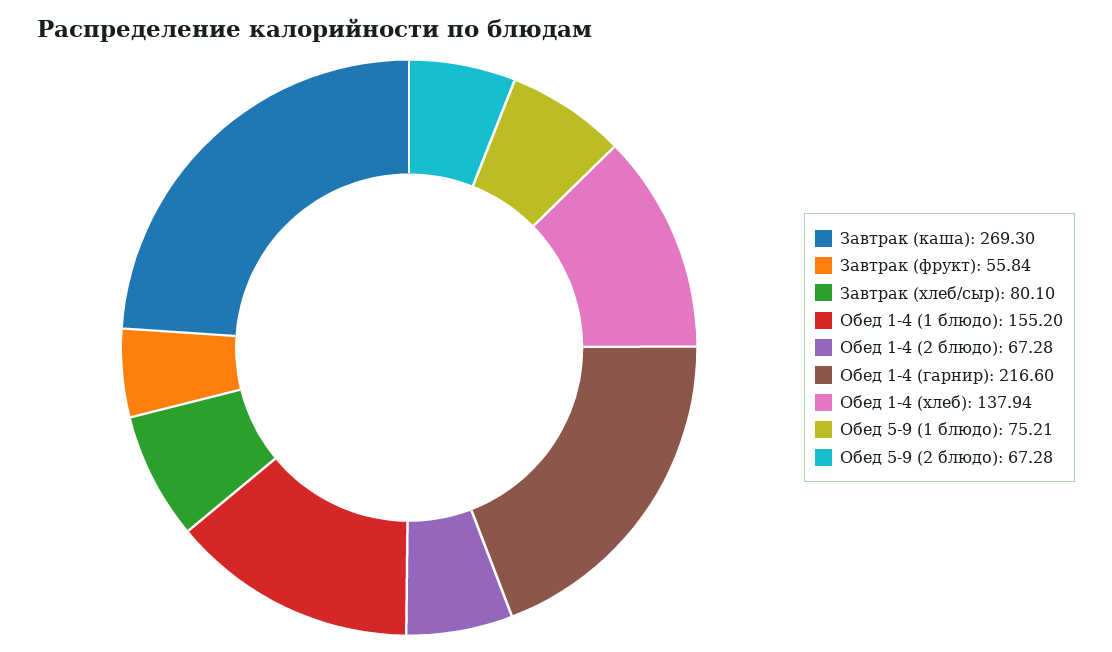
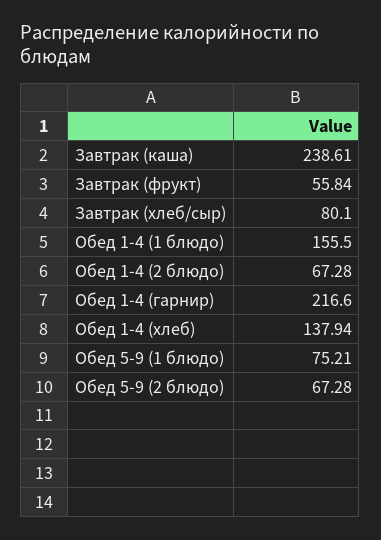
  {
-   "Завтрак (каша)": 269.3,
+   "Завтрак (каша)": 238.61,
    "Завтрак (фрукт)": 55.84,
    "Завтрак (хлеб/сыр)": 80.1,
-   "Обед 1-4 (1 блюдо)": 155.2,
+   "Обед 1-4 (1 блюдо)": 155.5,
    "Обед 1-4 (2 блюдо)": 67.28,
    "Обед 1-4 (гарнир)": 216.6,
    "Обед 1-4 (хлеб)": 137.94,
    "Обед 5-9 (1 блюдо)": 75.21,
    "Обед 5-9 (2 блюдо)": 67.28
  }

